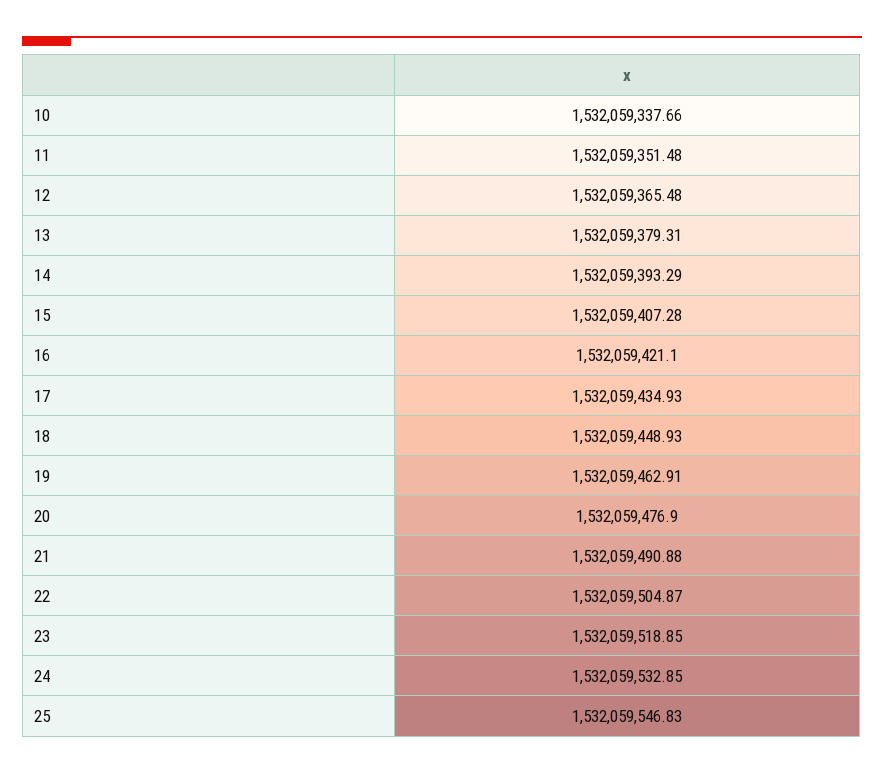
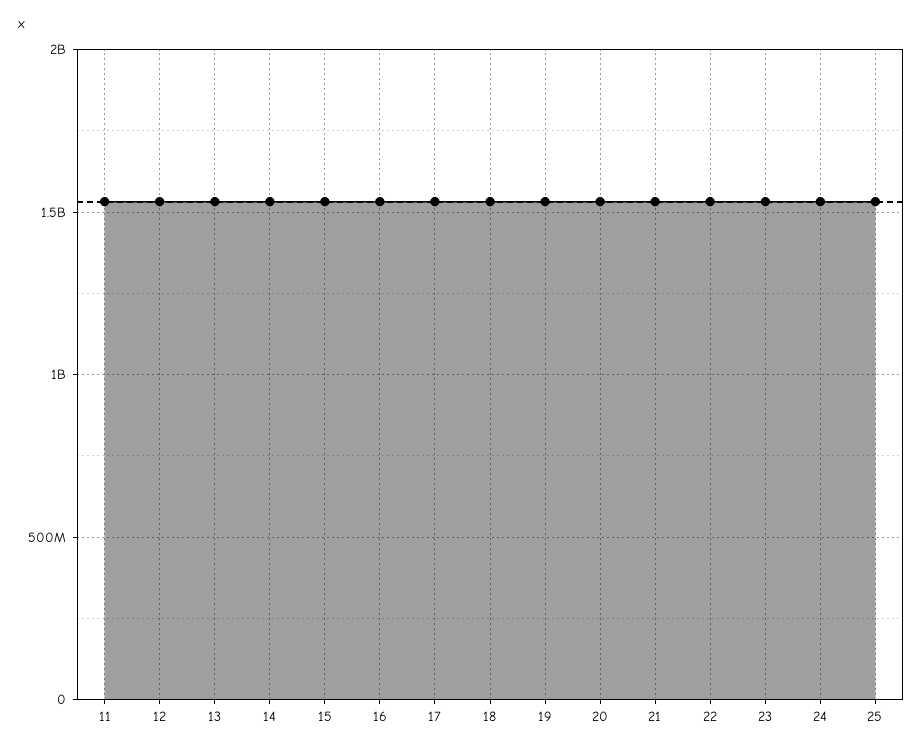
  {
-   "10": 1532059337.66,
    "11": 1532059351.48,
    "12": 1532059365.48,
    "13": 1532059379.31,
    "14": 1532059393.29,
    "15": 1532059407.28,
    "16": 1532059421.1,
    "17": 1532059434.93,
    "18": 1532059448.93,
    "19": 1532059462.91,
    "20": 1532059476.9,
    "21": 1532059490.88,
    "22": 1532059504.87,
    "23": 1532059518.85,
    "24": 1532059532.85,
    "25": 1532059546.83
  }

